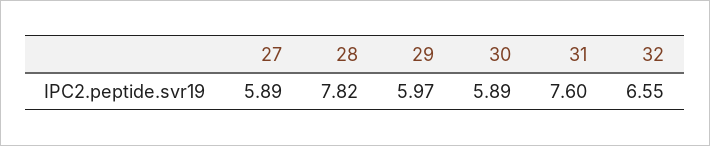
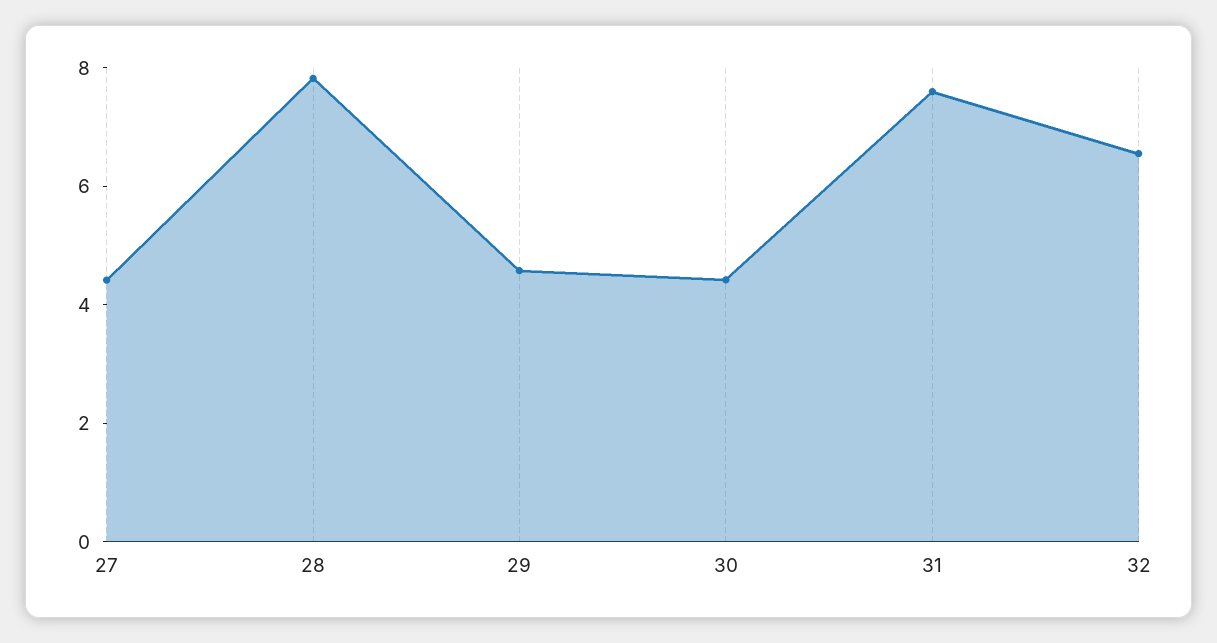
  {
-   "27": 5.89,
+   "27": 4.5,
    "28": 7.82,
-   "29": 5.97,
+   "29": 4.5,
-   "30": 5.89,
+   "30": 4.5,
    "31": 7.6,
    "32": 6.55
  }

